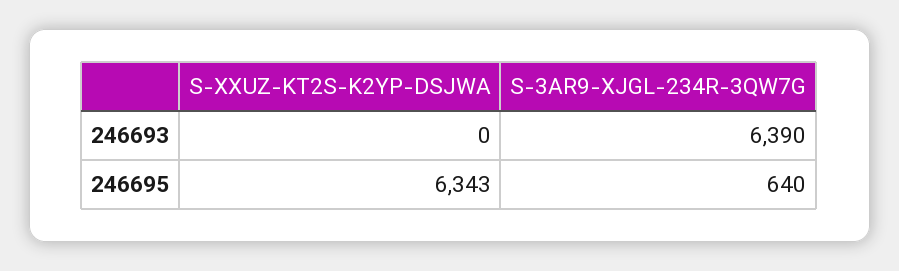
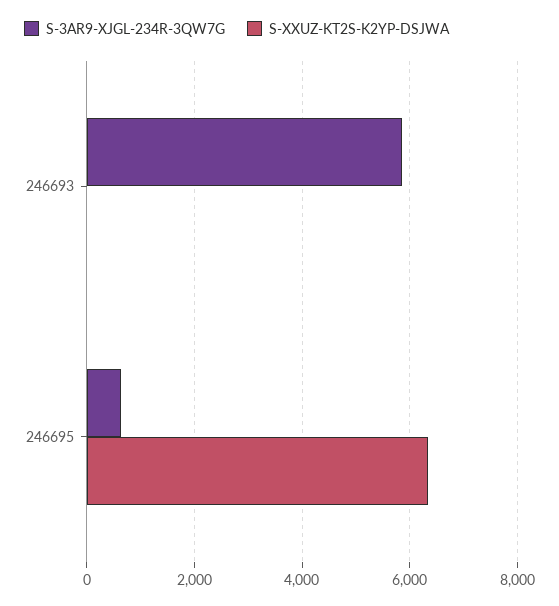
  {
    "S-XXUZ-KT2S-K2YP-DSJWA": {
      "246693": 0,
      "246695": 6343
    },
    "S-3AR9-XJGL-234R-3QW7G": {
-     "246693": 6390,
+     "246693": 5800,
      "246695": 640
    }
  }

